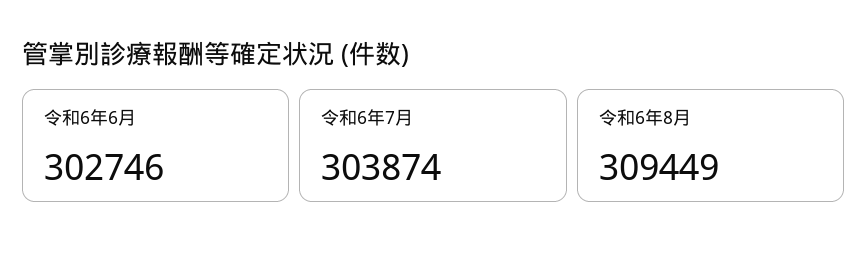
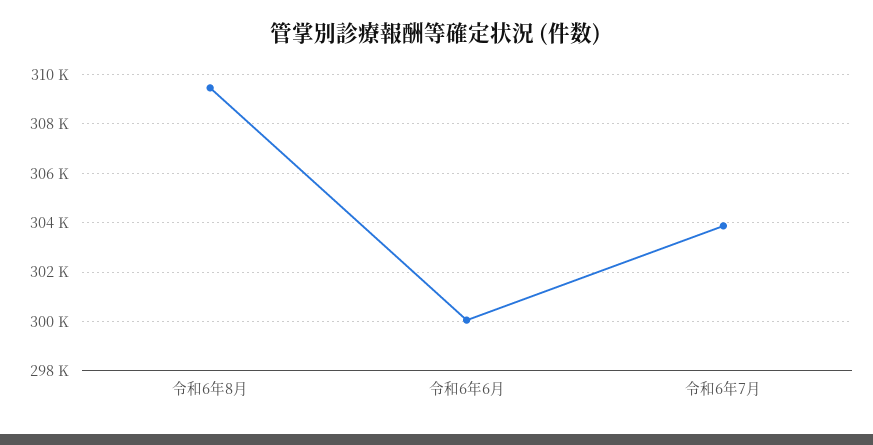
  {
-   "令和6年6月": 302746,
+   "令和6年6月": 300000,
    "令和6年7月": 303874,
    "令和6年8月": 309449
  }

